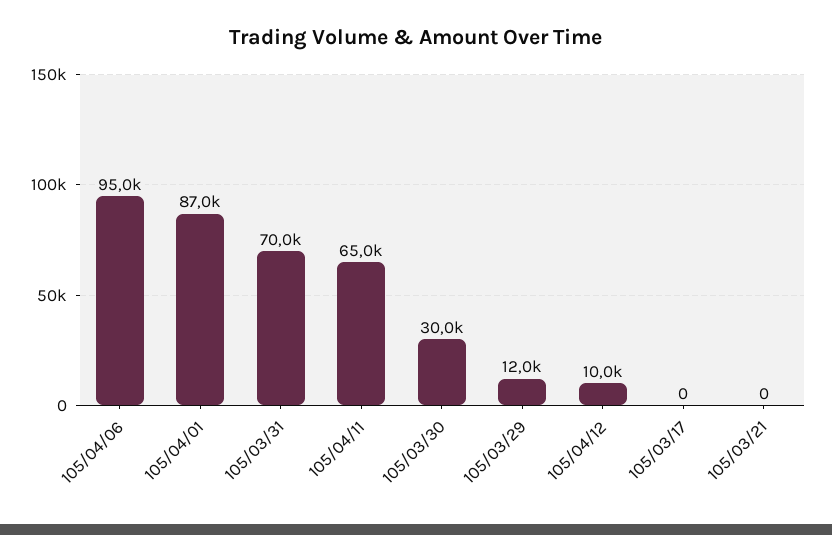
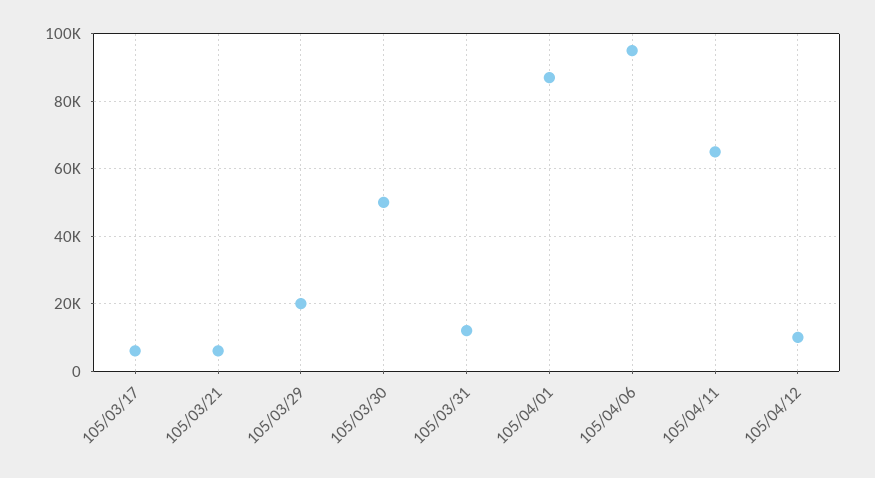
  {
    "105/04/06": 95000,
    "105/04/01": 87000,
-   "105/03/31": 70000,
+   "105/03/31": 12000,
    "105/04/11": 65000,
-   "105/03/30": 30000,
+   "105/03/30": 50000,
-   "105/03/29": 12000,
+   "105/03/29": 20000,
    "105/04/12": 10000,
-   "105/03/17": 0,
+   "105/03/17": 6000,
-   "105/03/21": 0
+   "105/03/21": 6000
  }

